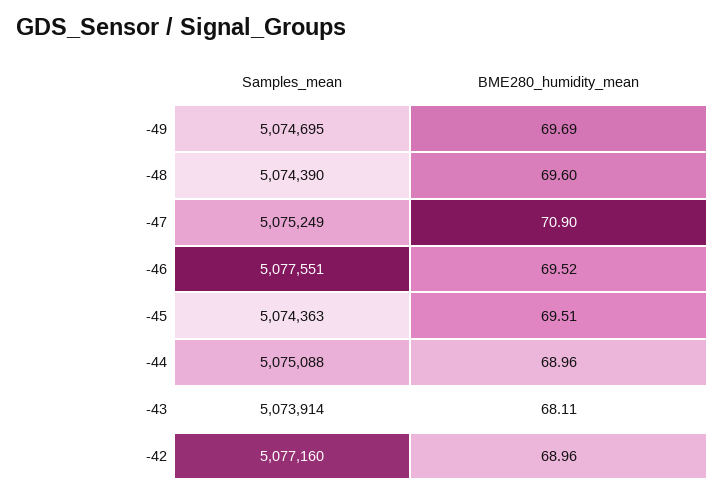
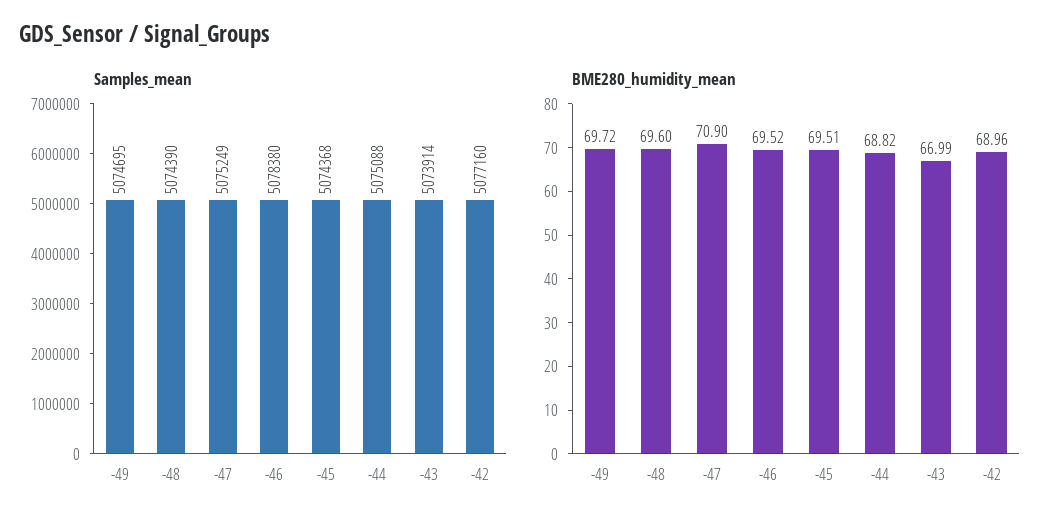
  {
    "Samples_mean": {
      "-49": 5074695,
      "-48": 5074390,
      "-47": 5075249,
-     "-46": 5077551,
+     "-46": 5078380,
-     "-45": 5074363,
+     "-45": 5074368,
      "-44": 5075088,
      "-43": 5073914,
      "-42": 5077160
    },
    "BME280_humidity_mean": {
-     "-49": 69.69,
+     "-49": 69.72,
      "-48": 69.6,
      "-47": 70.9,
      "-46": 69.52,
      "-45": 69.51,
-     "-44": 68.96,
+     "-44": 68.82,
-     "-43": 68.11,
+     "-43": 66.99,
      "-42": 68.96
    }
  }

